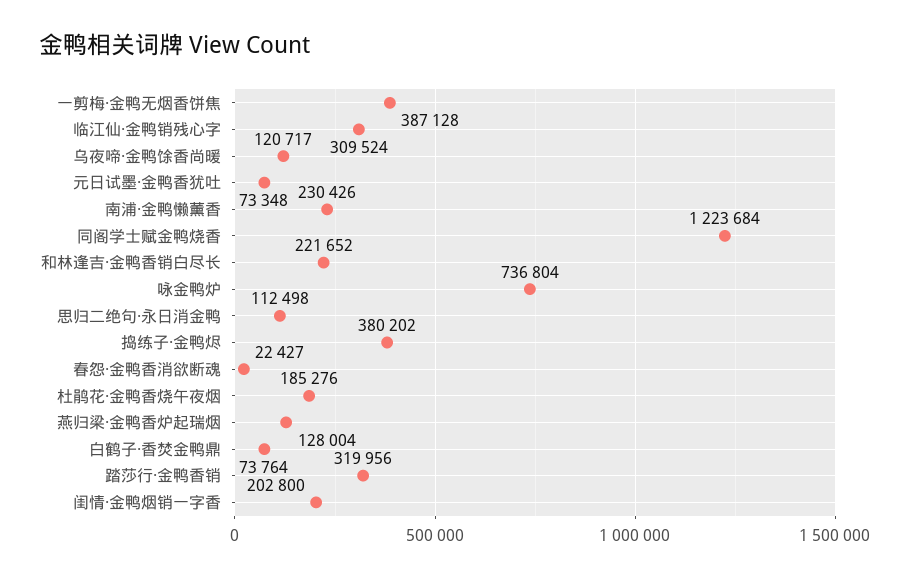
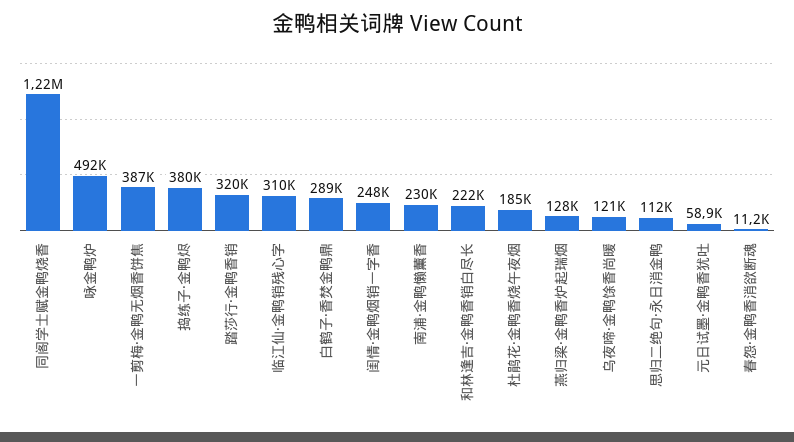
  {
    "一剪梅·金鸭无烟香饼焦": 387128,
    "临江仙·金鸭销残心字": 309524,
    "乌夜啼·金鸭馀香尚暖": 120717,
-   "元日试墨·金鸭香犹吐": 73348,
+   "元日试墨·金鸭香犹吐": 58900,
    "南浦·金鸭懒薰香": 230426,
    "同阁学士赋金鸭烧香": 1223684,
    "和林逢吉·金鸭香销白尽长": 221652,
-   "咏金鸭炉": 736804,
+   "咏金鸭炉": 492000,
    "思归二绝句·永日消金鸭": 112498,
    "捣练子·金鸭烬": 380202,
-   "春怨·金鸭香消欲断魂": 22427,
+   "春怨·金鸭香消欲断魂": 11200,
    "杜鹃花·金鸭香烧午夜烟": 185276,
    "燕归梁·金鸭香炉起瑞烟": 128004,
-   "白鹤子·香焚金鸭鼎": 73764,
+   "白鹤子·香焚金鸭鼎": 289000,
    "踏莎行·金鸭香销": 319956,
-   "闺情·金鸭烟销一字香": 202800
+   "闺情·金鸭烟销一字香": 248000
  }

